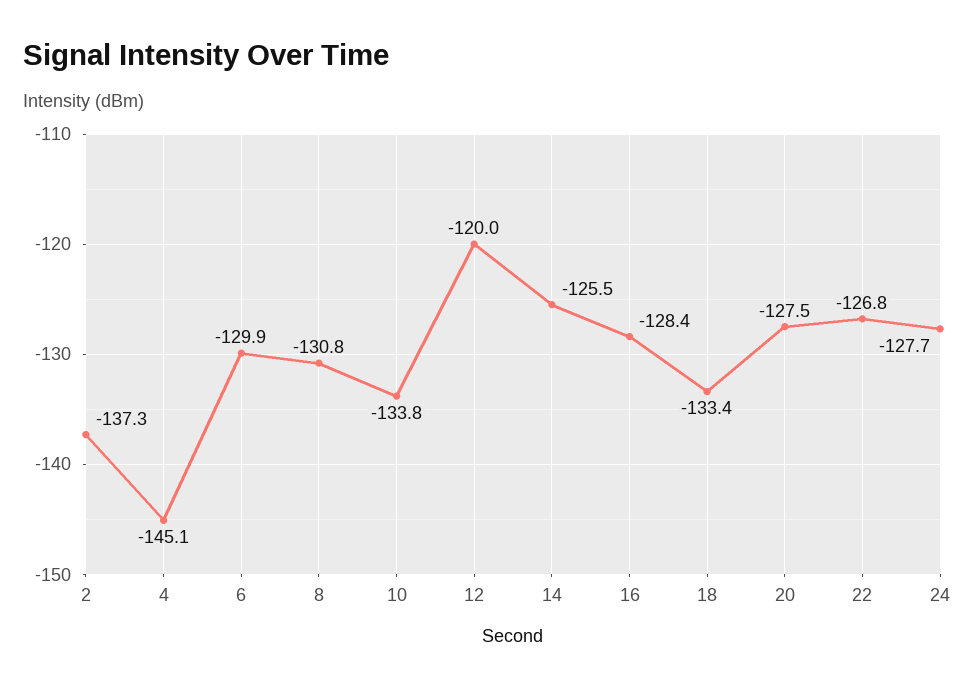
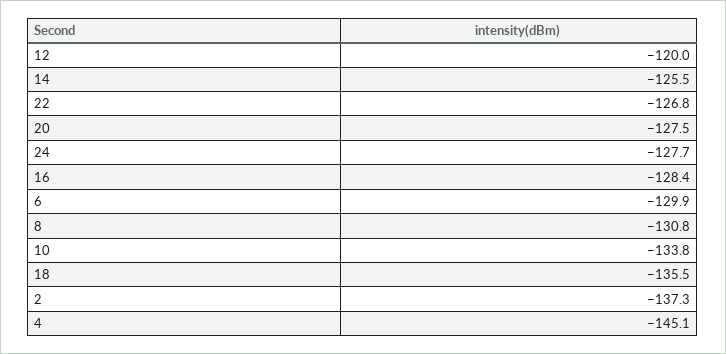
  {
    "2": -137.3,
    "4": -145.1,
    "6": -129.9,
    "8": -130.8,
    "10": -133.8,
    "12": -120,
    "14": -125.5,
    "16": -128.4,
-   "18": -133.4,
+   "18": -135.5,
    "20": -127.5,
    "22": -126.8,
    "24": -127.7
  }

